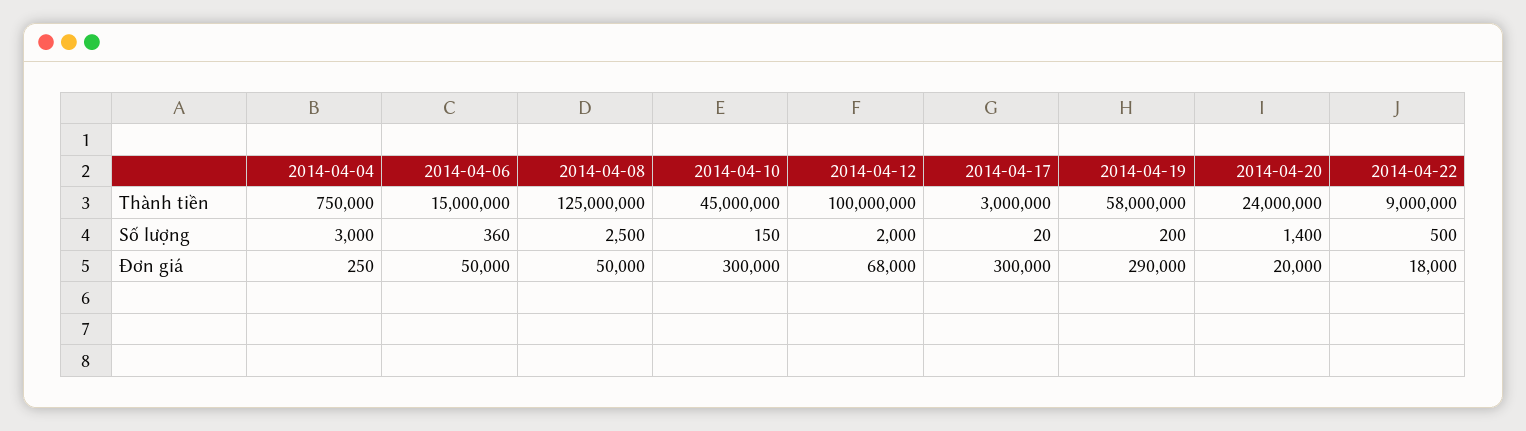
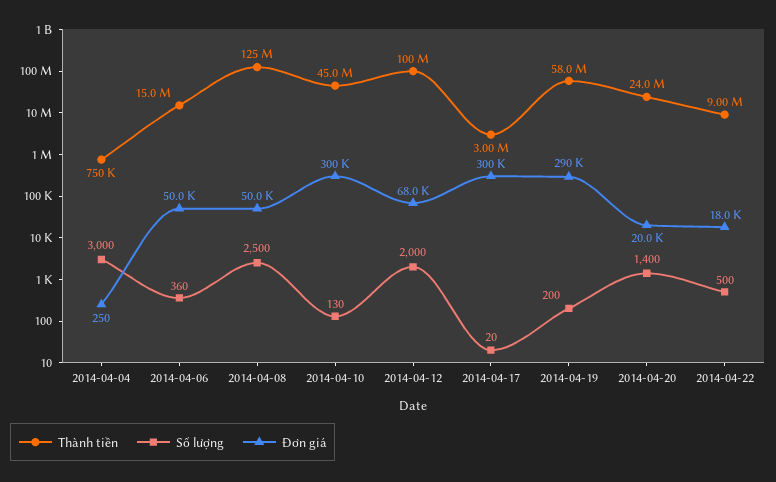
  {
    "Thành tiền": {
      "2014-04-04": 750000,
      "2014-04-06": 15000000,
      "2014-04-08": 125000000,
      "2014-04-10": 45000000,
      "2014-04-12": 100000000,
      "2014-04-17": 3000000,
      "2014-04-19": 58000000,
      "2014-04-20": 24000000,
      "2014-04-22": 9000000
    },
    "Số lượng": {
      "2014-04-04": 3000,
      "2014-04-06": 360,
      "2014-04-08": 2500,
-     "2014-04-10": 150,
+     "2014-04-10": 130,
      "2014-04-12": 2000,
      "2014-04-17": 20,
      "2014-04-19": 200,
      "2014-04-20": 1400,
      "2014-04-22": 500
    },
    "Đơn giá": {
      "2014-04-04": 250,
      "2014-04-06": 50000,
      "2014-04-08": 50000,
      "2014-04-10": 300000,
      "2014-04-12": 68000,
      "2014-04-17": 300000,
      "2014-04-19": 290000,
      "2014-04-20": 20000,
      "2014-04-22": 18000
    }
  }

